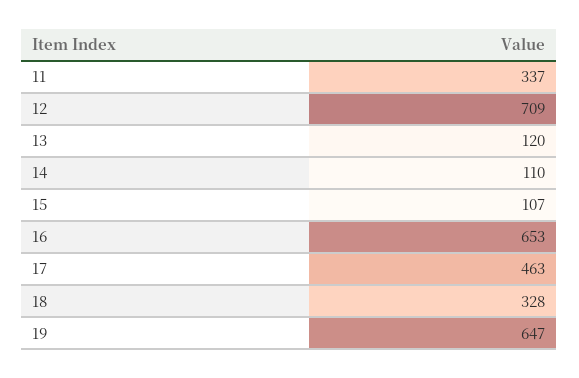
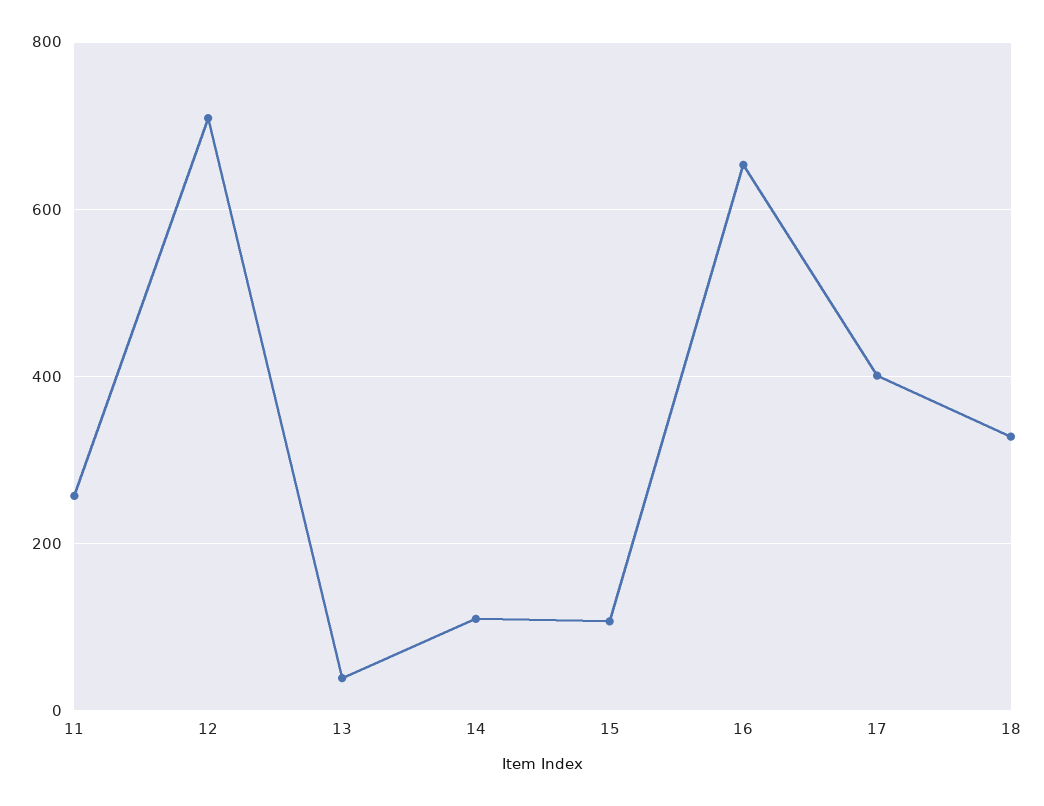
  {
-   "11": 337,
+   "11": 260,
    "12": 709,
-   "13": 120,
+   "13": 40,
    "14": 110,
    "15": 107,
    "16": 653,
-   "17": 463,
+   "17": 400,
-   "18": 328,
+   "18": 328
-   "19": 647
  }

